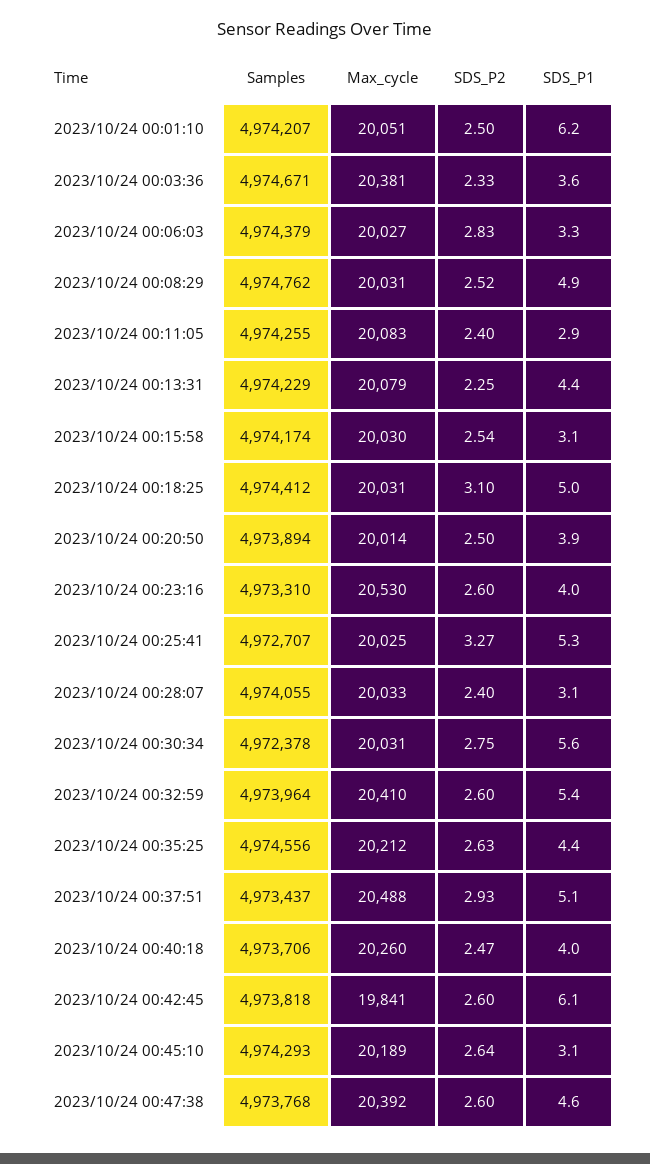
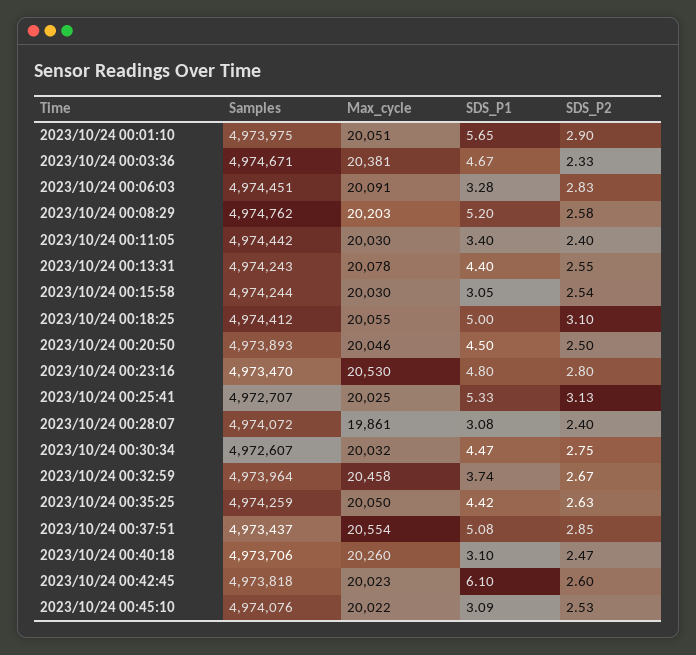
  {
    "Samples": {
-     "2023/10/24 00:01:10": 4974207,
+     "2023/10/24 00:01:10": 4973975,
      "2023/10/24 00:03:36": 4974671,
-     "2023/10/24 00:06:03": 4974379,
+     "2023/10/24 00:06:03": 4974451,
      "2023/10/24 00:08:29": 4974762,
-     "2023/10/24 00:11:05": 4974255,
+     "2023/10/24 00:11:05": 4974442,
-     "2023/10/24 00:13:31": 4974229,
+     "2023/10/24 00:13:31": 4974243,
-     "2023/10/24 00:15:58": 4974174,
+     "2023/10/24 00:15:58": 4974244,
      "2023/10/24 00:18:25": 4974412,
-     "2023/10/24 00:20:50": 4973894,
+     "2023/10/24 00:20:50": 4973893,
-     "2023/10/24 00:23:16": 4973310,
+     "2023/10/24 00:23:16": 4973470,
      "2023/10/24 00:25:41": 4972707,
-     "2023/10/24 00:28:07": 4974055,
+     "2023/10/24 00:28:07": 4974072,
-     "2023/10/24 00:30:34": 4972378,
+     "2023/10/24 00:30:34": 4972607,
      "2023/10/24 00:32:59": 4973964,
-     "2023/10/24 00:35:25": 4974556,
+     "2023/10/24 00:35:25": 4974259,
      "2023/10/24 00:37:51": 4973437,
      "2023/10/24 00:40:18": 4973706,
      "2023/10/24 00:42:45": 4973818,
-     "2023/10/24 00:45:10": 4974293,
+     "2023/10/24 00:45:10": 4974076
-     "2023/10/24 00:47:38": 4973768
    },
    "Max_cycle": {
      "2023/10/24 00:01:10": 20051,
      "2023/10/24 00:03:36": 20381,
-     "2023/10/24 00:06:03": 20027,
+     "2023/10/24 00:06:03": 20091,
-     "2023/10/24 00:08:29": 20031,
+     "2023/10/24 00:08:29": 20203,
-     "2023/10/24 00:11:05": 20083,
+     "2023/10/24 00:11:05": 20030,
-     "2023/10/24 00:13:31": 20079,
+     "2023/10/24 00:13:31": 20078,
      "2023/10/24 00:15:58": 20030,
-     "2023/10/24 00:18:25": 20031,
+     "2023/10/24 00:18:25": 20055,
-     "2023/10/24 00:20:50": 20014,
+     "2023/10/24 00:20:50": 20046,
      "2023/10/24 00:23:16": 20530,
      "2023/10/24 00:25:41": 20025,
-     "2023/10/24 00:28:07": 20033,
+     "2023/10/24 00:28:07": 19861,
-     "2023/10/24 00:30:34": 20031,
+     "2023/10/24 00:30:34": 20032,
-     "2023/10/24 00:32:59": 20410,
+     "2023/10/24 00:32:59": 20458,
-     "2023/10/24 00:35:25": 20212,
+     "2023/10/24 00:35:25": 20050,
-     "2023/10/24 00:37:51": 20488,
+     "2023/10/24 00:37:51": 20554,
      "2023/10/24 00:40:18": 20260,
-     "2023/10/24 00:42:45": 19841,
+     "2023/10/24 00:42:45": 20023,
-     "2023/10/24 00:45:10": 20189,
+     "2023/10/24 00:45:10": 20022
-     "2023/10/24 00:47:38": 20392
    },
    "SDS_P2": {
-     "2023/10/24 00:01:10": 2.5,
+     "2023/10/24 00:01:10": 2.9,
      "2023/10/24 00:03:36": 2.33,
      "2023/10/24 00:06:03": 2.83,
-     "2023/10/24 00:08:29": 2.52,
+     "2023/10/24 00:08:29": 2.58,
      "2023/10/24 00:11:05": 2.4,
-     "2023/10/24 00:13:31": 2.25,
+     "2023/10/24 00:13:31": 2.55,
      "2023/10/24 00:15:58": 2.54,
      "2023/10/24 00:18:25": 3.1,
      "2023/10/24 00:20:50": 2.5,
-     "2023/10/24 00:23:16": 2.6,
+     "2023/10/24 00:23:16": 2.8,
-     "2023/10/24 00:25:41": 3.27,
+     "2023/10/24 00:25:41": 3.13,
      "2023/10/24 00:28:07": 2.4,
      "2023/10/24 00:30:34": 2.75,
-     "2023/10/24 00:32:59": 2.6,
+     "2023/10/24 00:32:59": 2.67,
      "2023/10/24 00:35:25": 2.63,
-     "2023/10/24 00:37:51": 2.93,
+     "2023/10/24 00:37:51": 2.85,
      "2023/10/24 00:40:18": 2.47,
      "2023/10/24 00:42:45": 2.6,
-     "2023/10/24 00:45:10": 2.64,
+     "2023/10/24 00:45:10": 2.53
-     "2023/10/24 00:47:38": 2.6
    },
    "SDS_P1": {
-     "2023/10/24 00:01:10": 6.2,
+     "2023/10/24 00:01:10": 5.65,
-     "2023/10/24 00:03:36": 3.6,
+     "2023/10/24 00:03:36": 4.67,
      "2023/10/24 00:06:03": 3.28,
-     "2023/10/24 00:08:29": 4.9,
+     "2023/10/24 00:08:29": 5.2,
-     "2023/10/24 00:11:05": 2.9,
+     "2023/10/24 00:11:05": 3.4,
      "2023/10/24 00:13:31": 4.4,
      "2023/10/24 00:15:58": 3.05,
      "2023/10/24 00:18:25": 5,
-     "2023/10/24 00:20:50": 3.9,
+     "2023/10/24 00:20:50": 4.5,
-     "2023/10/24 00:23:16": 4,
+     "2023/10/24 00:23:16": 4.8,
      "2023/10/24 00:25:41": 5.33,
      "2023/10/24 00:28:07": 3.08,
-     "2023/10/24 00:30:34": 5.6,
+     "2023/10/24 00:30:34": 4.47,
-     "2023/10/24 00:32:59": 5.4,
+     "2023/10/24 00:32:59": 3.74,
      "2023/10/24 00:35:25": 4.42,
      "2023/10/24 00:37:51": 5.08,
-     "2023/10/24 00:40:18": 4,
+     "2023/10/24 00:40:18": 3.1,
      "2023/10/24 00:42:45": 6.1,
-     "2023/10/24 00:45:10": 3.09,
+     "2023/10/24 00:45:10": 3.09
-     "2023/10/24 00:47:38": 4.6
    }
  }

